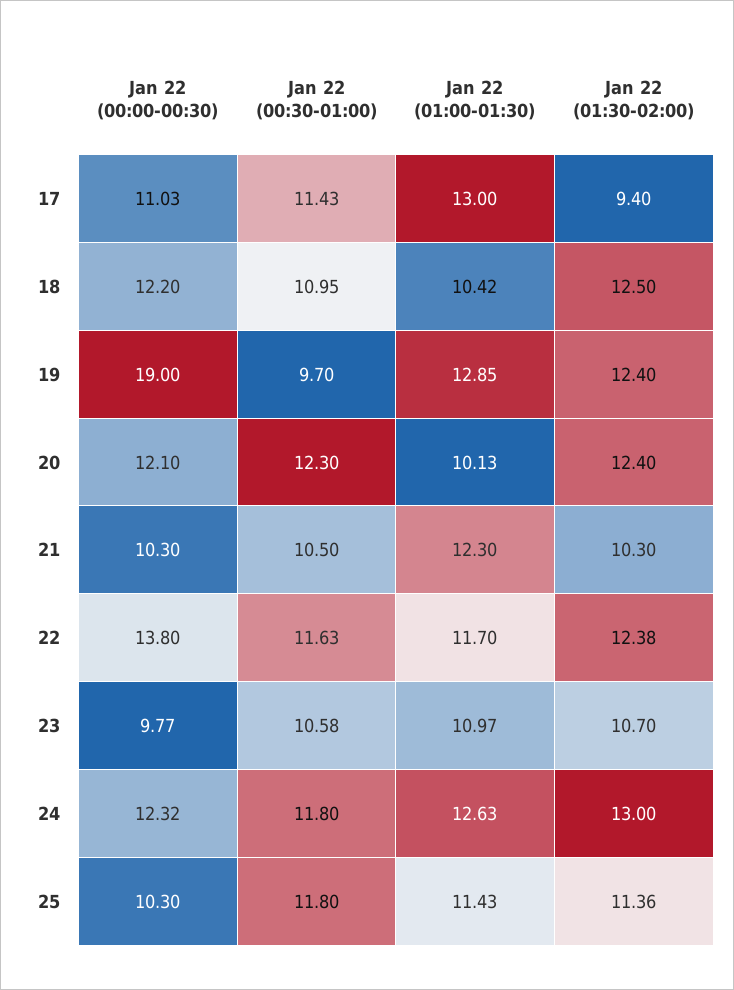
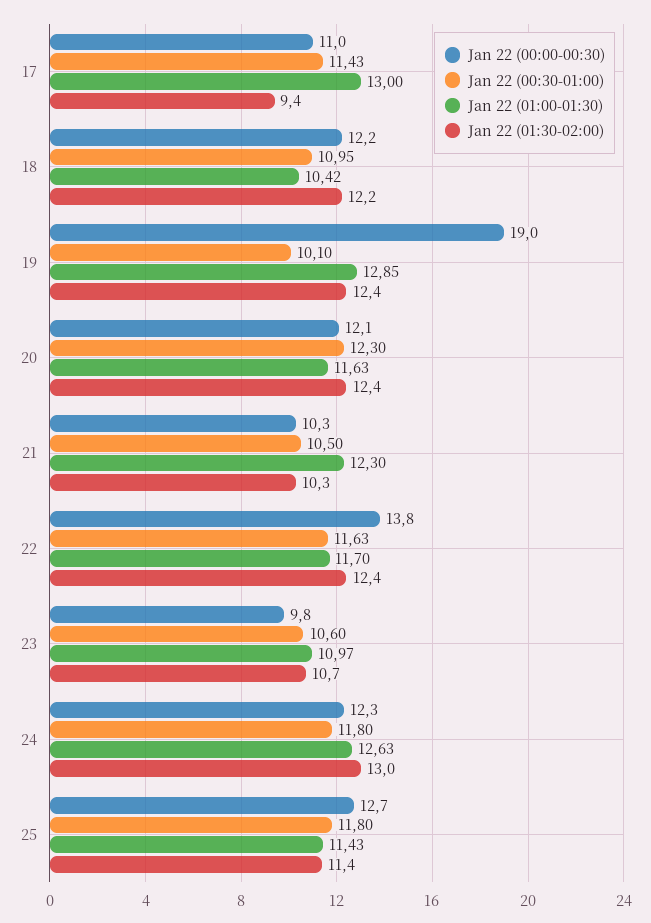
  {
    "Jan 22 (00:00-00:30)": {
      "17": 11.03,
      "18": 12.2,
      "19": 19,
      "20": 12.1,
      "21": 10.3,
      "22": 13.8,
      "23": 9.77,
      "24": 12.32,
-     "25": 10.3
+     "25": 12.7
    },
    "Jan 22 (00:30-01:00)": {
      "17": 11.43,
      "18": 10.95,
-     "19": 9.7,
+     "19": 10.1,
      "20": 12.3,
      "21": 10.5,
      "22": 11.63,
-     "23": 10.58,
+     "23": 10.6,
      "24": 11.8,
      "25": 11.8
    },
    "Jan 22 (01:00-01:30)": {
      "17": 13,
      "18": 10.42,
      "19": 12.85,
-     "20": 10.13,
+     "20": 11.63,
      "21": 12.3,
      "22": 11.7,
      "23": 10.97,
      "24": 12.63,
      "25": 11.43
    },
    "Jan 22 (01:30-02:00)": {
      "17": 9.4,
-     "18": 12.5,
+     "18": 12.2,
      "19": 12.4,
      "20": 12.4,
      "21": 10.3,
      "22": 12.38,
      "23": 10.7,
      "24": 13,
      "25": 11.36
    }
  }

